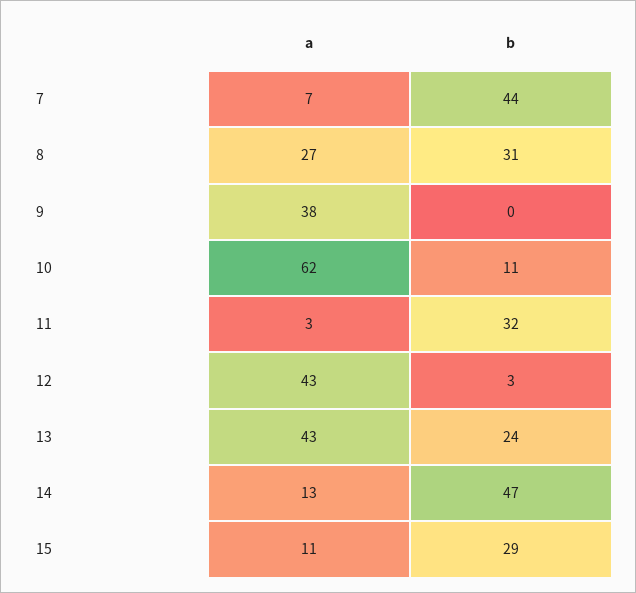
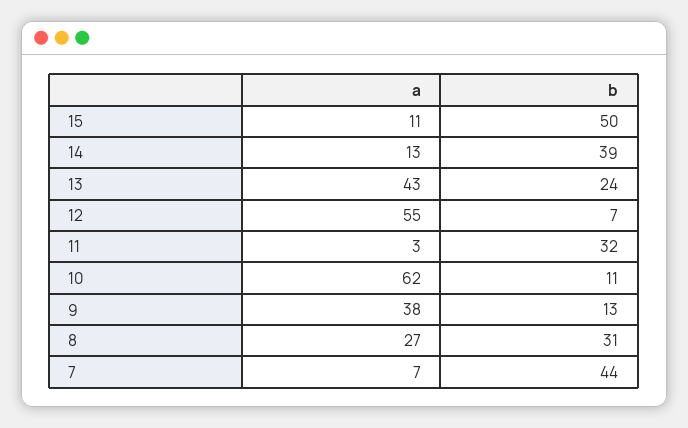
  {
    "a": {
      "7": 7,
      "8": 27,
      "9": 38,
      "10": 62,
      "11": 3,
-     "12": 43,
+     "12": 55,
      "13": 43,
      "14": 13,
      "15": 11
    },
    "b": {
      "7": 44,
      "8": 31,
-     "9": 0,
+     "9": 13,
      "10": 11,
      "11": 32,
-     "12": 3,
+     "12": 7,
      "13": 24,
-     "14": 47,
+     "14": 39,
-     "15": 29
+     "15": 50
    }
  }

